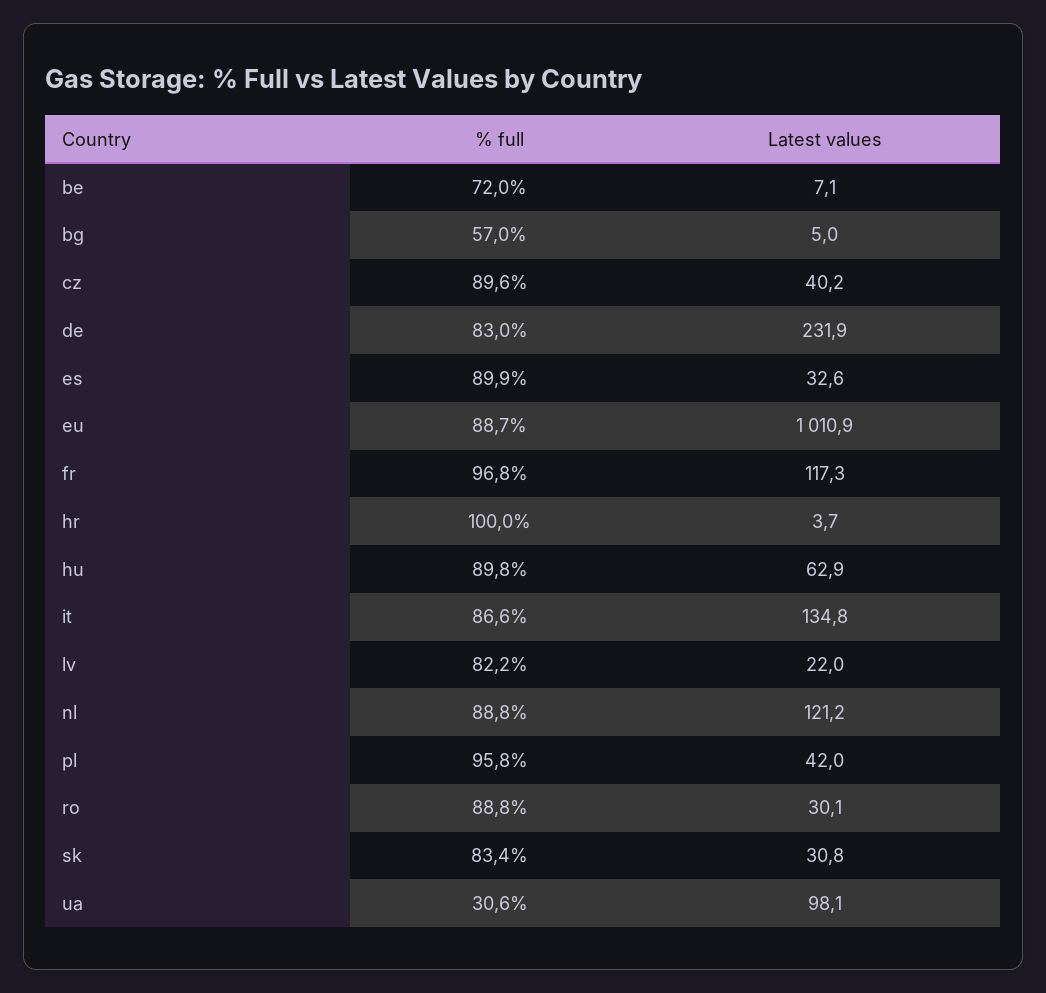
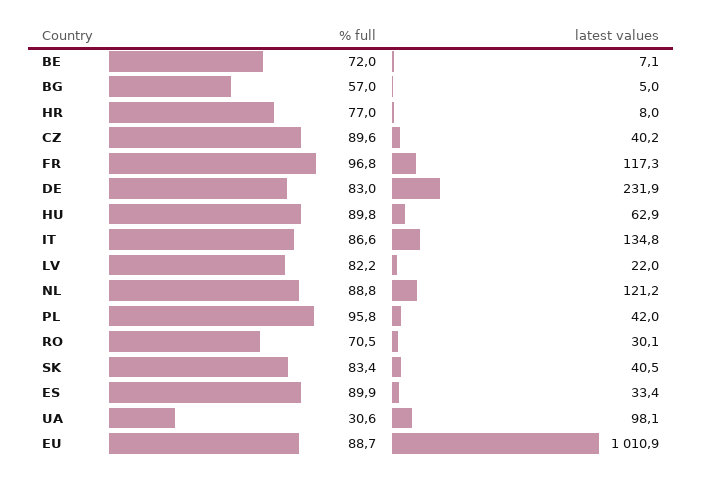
  {
    "% full": {
      "be": 72,
      "bg": 57,
      "cz": 89.6,
      "de": 83,
      "es": 89.9,
      "eu": 88.7,
      "fr": 96.8,
-     "hr": 100,
+     "hr": 77,
      "hu": 89.8,
      "it": 86.6,
      "lv": 82.2,
      "nl": 88.8,
      "pl": 95.8,
-     "ro": 88.8,
+     "ro": 70.5,
      "sk": 83.4,
      "ua": 30.6
    },
    "Latest values": {
      "be": 7.1,
      "bg": 5,
      "cz": 40.2,
      "de": 231.9,
-     "es": 32.6,
+     "es": 33.4,
      "eu": 1010.9,
      "fr": 117.3,
-     "hr": 3.7,
+     "hr": 8,
      "hu": 62.9,
      "it": 134.8,
      "lv": 22,
      "nl": 121.2,
      "pl": 42,
      "ro": 30.1,
-     "sk": 30.8,
+     "sk": 40.5,
      "ua": 98.1
    }
  }

